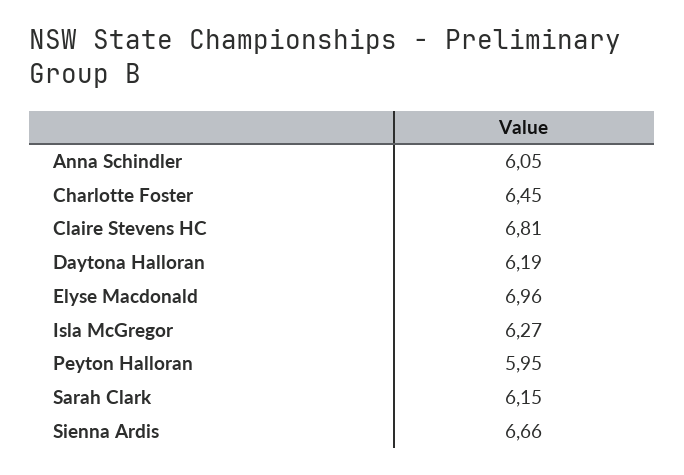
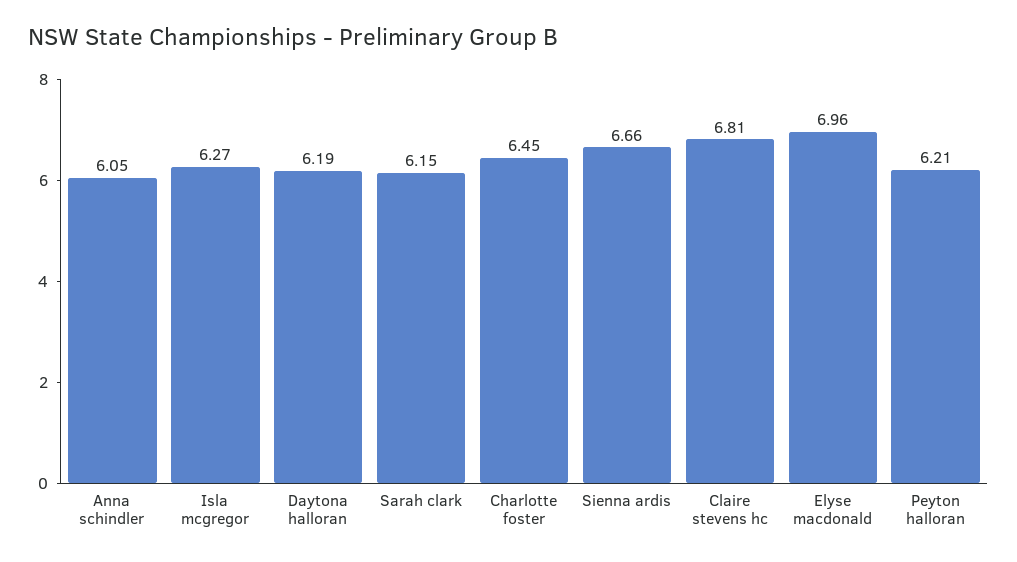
  {
    "Anna Schindler": 6.05,
    "Charlotte Foster": 6.45,
    "Claire Stevens HC": 6.81,
    "Daytona Halloran": 6.19,
    "Elyse Macdonald": 6.96,
    "Isla McGregor": 6.27,
-   "Peyton Halloran": 5.95,
+   "Peyton Halloran": 6.21,
    "Sarah Clark": 6.15,
    "Sienna Ardis": 6.66
  }

